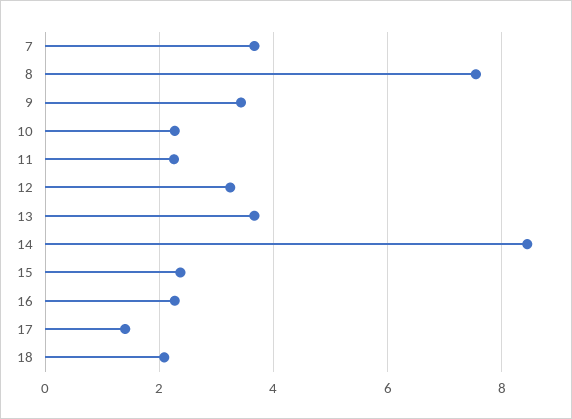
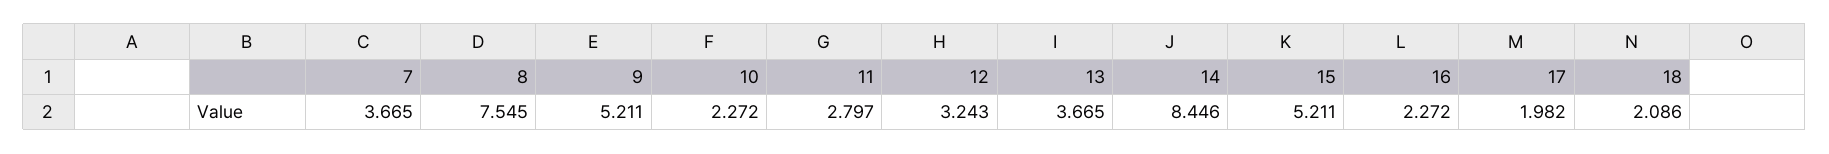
  {
    "7": 3.665,
    "8": 7.545,
-   "9": 3.4,
+   "9": 5.211,
    "10": 2.272,
-   "11": 2.2,
+   "11": 2.797,
    "12": 3.243,
    "13": 3.665,
    "14": 8.446,
-   "15": 2.4,
+   "15": 5.211,
    "16": 2.272,
-   "17": 1.4,
+   "17": 1.982,
    "18": 2.086
  }

